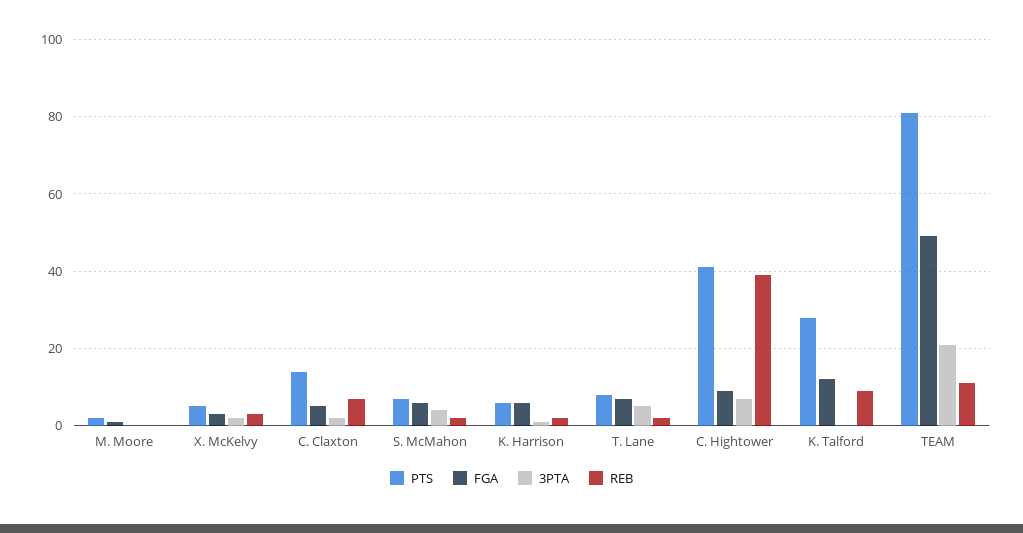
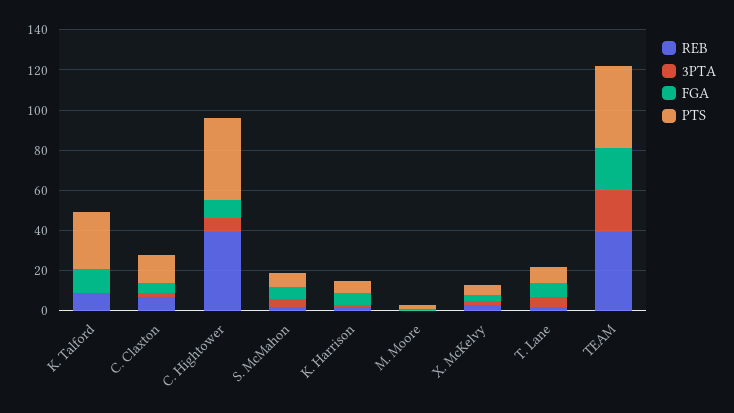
  {
    "PTS": {
      "M. Moore": 0,
      "X. McKelvy": 5,
      "C. Claxton": 15,
      "S. McMahon": 5,
      "K. Harrison": 5,
      "T. Lane": 10,
      "C. Hightower": 40,
      "K. Talford": 30,
-     "TEAM": 80
+     "TEAM": 40
    },
    "FGA": {
      "M. Moore": 0,
      "X. McKelvy": 5,
      "C. Claxton": 5,
      "S. McMahon": 5,
      "K. Harrison": 5,
      "T. Lane": 5,
      "C. Hightower": 10,
      "K. Talford": 10,
-     "TEAM": 50
+     "TEAM": 20
    },
    "3PTA": {
      "M. Moore": 0,
      "X. McKelvy": 0,
      "C. Claxton": 0,
      "S. McMahon": 5,
      "K. Harrison": 0,
      "T. Lane": 5,
      "C. Hightower": 5,
      "K. Talford": 0,
      "TEAM": 20
    },
    "REB": {
      "M. Moore": 0,
      "X. McKelvy": 5,
      "C. Claxton": 5,
      "S. McMahon": 0,
      "K. Harrison": 0,
      "T. Lane": 0,
      "C. Hightower": 40,
      "K. Talford": 10,
-     "TEAM": 10
+     "TEAM": 40
    }
  }

